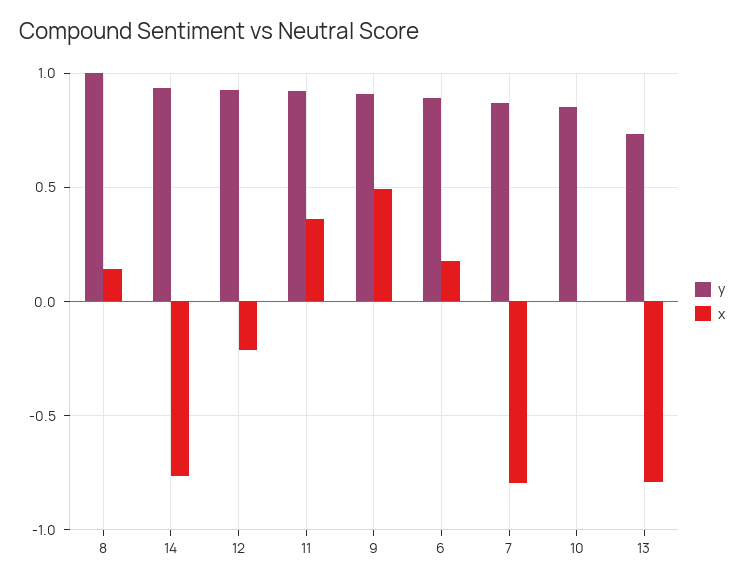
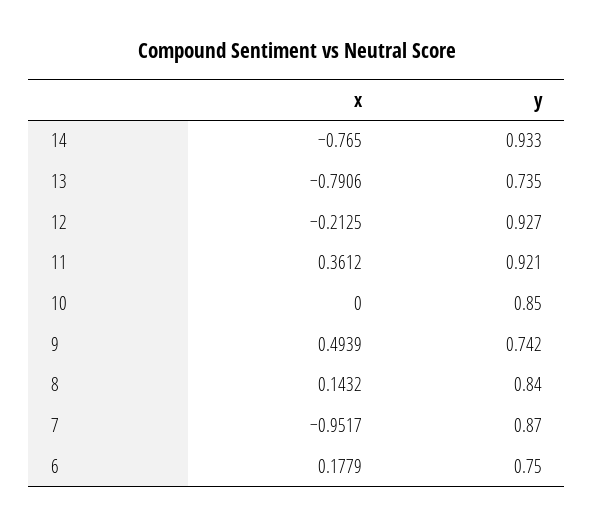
  {
    "y": {
-     "8": 1,
+     "8": 0.84,
      "14": 0.933,
      "12": 0.927,
      "11": 0.921,
-     "9": 0.9,
+     "9": 0.742,
-     "6": 0.9,
+     "6": 0.75,
      "7": 0.87,
      "10": 0.85,
      "13": 0.735
    },
    "x": {
      "8": 0.1432,
      "14": -0.765,
      "12": -0.2125,
      "11": 0.3612,
      "9": 0.4939,
      "6": 0.1779,
-     "7": -0.8,
+     "7": -0.9517,
      "10": 0,
      "13": -0.7906
    }
  }

